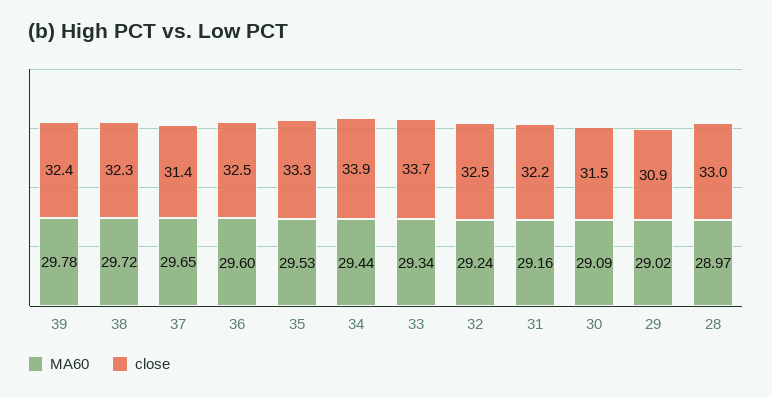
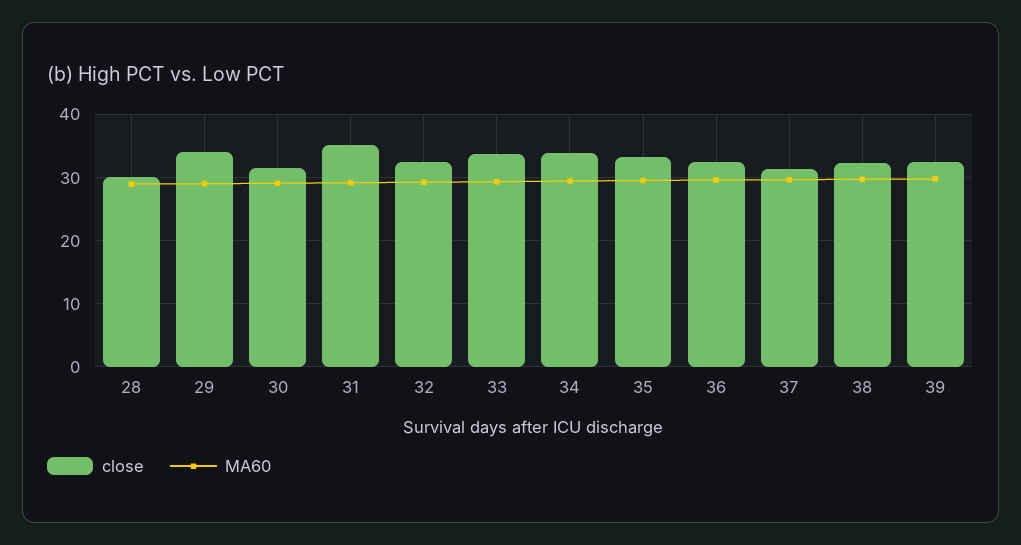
  {
    "MA60": {
      "39": 29.78,
      "38": 29.72,
      "37": 29.65,
      "36": 29.6,
      "35": 29.53,
      "34": 29.44,
      "33": 29.34,
      "32": 29.24,
      "31": 29.16,
      "30": 29.09,
      "29": 29.02,
      "28": 28.97
    },
    "close": {
      "39": 32.4,
      "38": 32.3,
      "37": 31.4,
      "36": 32.5,
      "35": 33.3,
      "34": 33.9,
      "33": 33.7,
      "32": 32.5,
-     "31": 32.2,
+     "31": 35,
      "30": 31.5,
-     "29": 30.9,
+     "29": 34,
-     "28": 33
+     "28": 30
    }
  }

